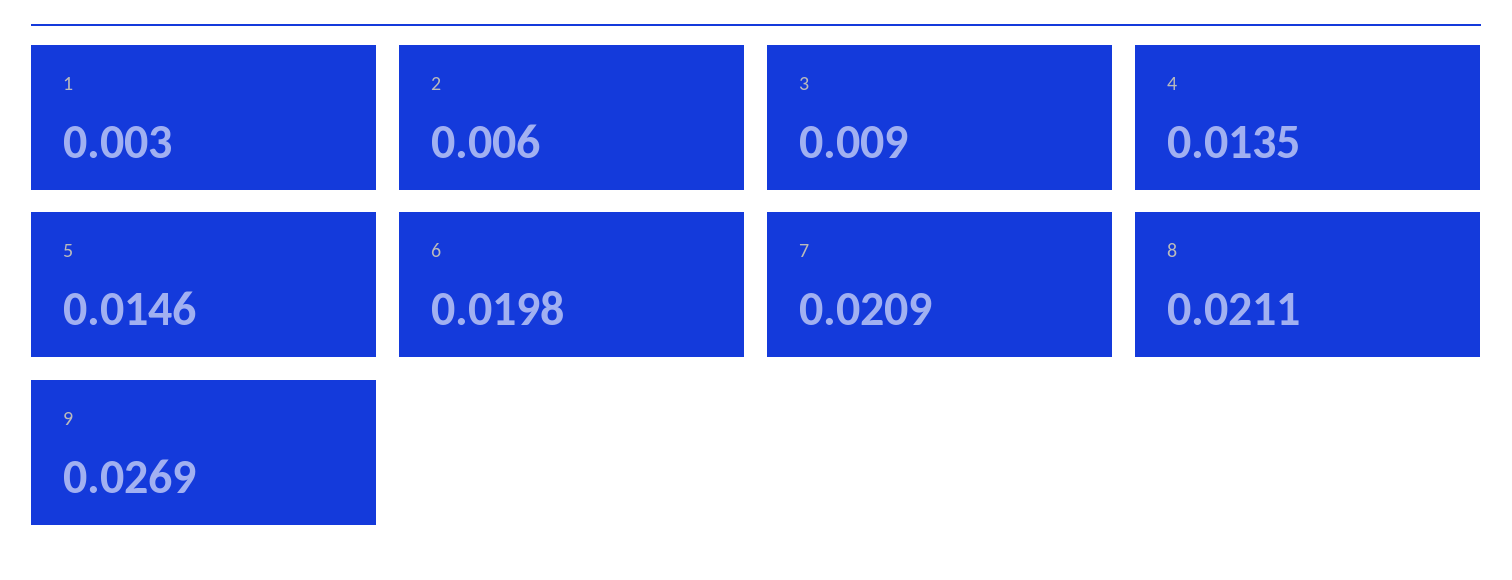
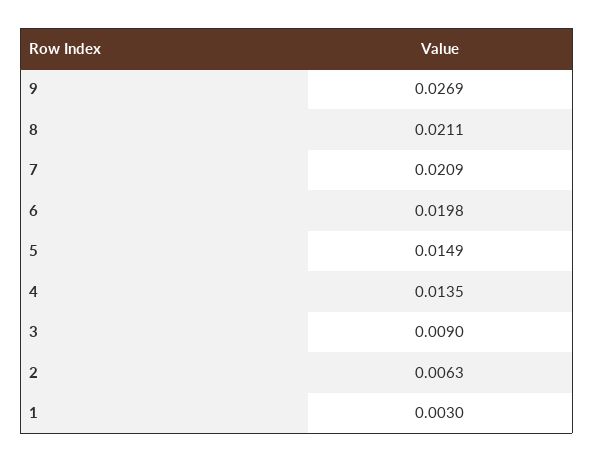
  {
    "1": 0.003,
-   "2": 0.006,
+   "2": 0.0063,
    "3": 0.009,
    "4": 0.0135,
-   "5": 0.0146,
+   "5": 0.0149,
    "6": 0.0198,
    "7": 0.0209,
    "8": 0.0211,
    "9": 0.0269
  }

